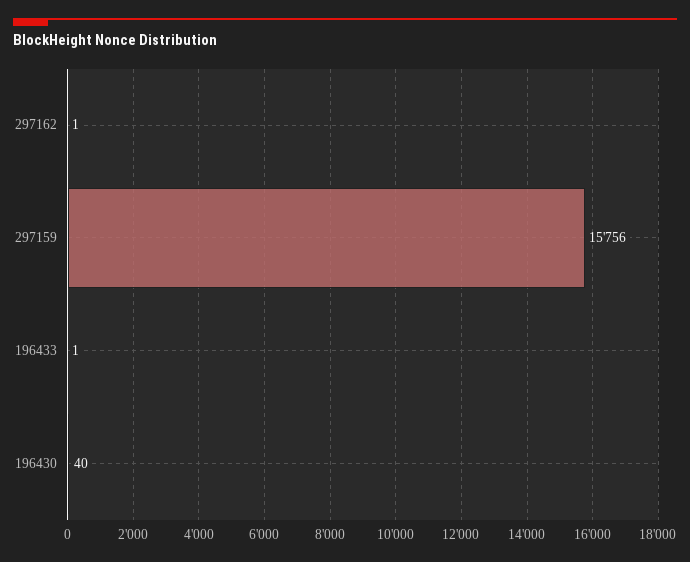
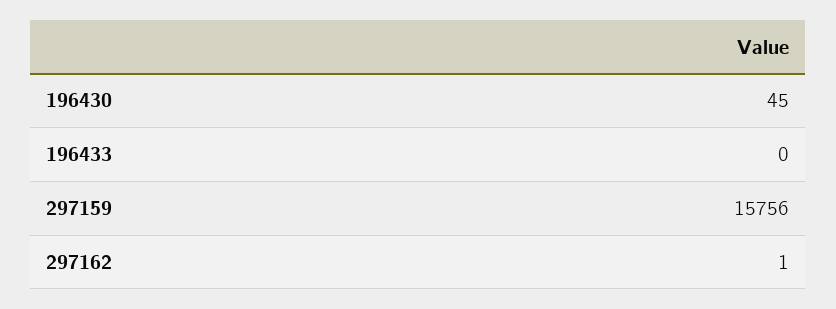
  {
    "297162": 1,
    "297159": 15756,
-   "196433": 1,
+   "196433": 0,
-   "196430": 40
+   "196430": 45
  }

